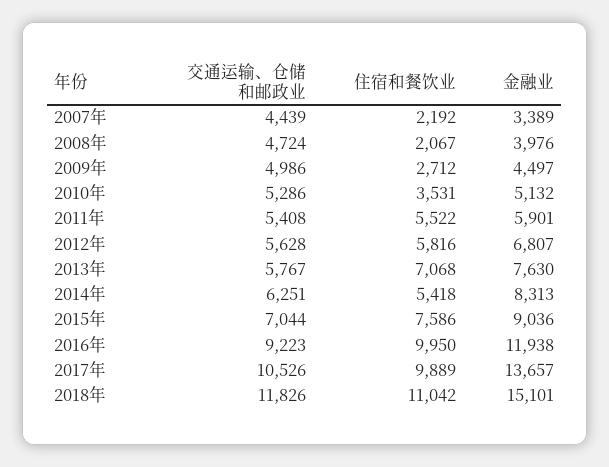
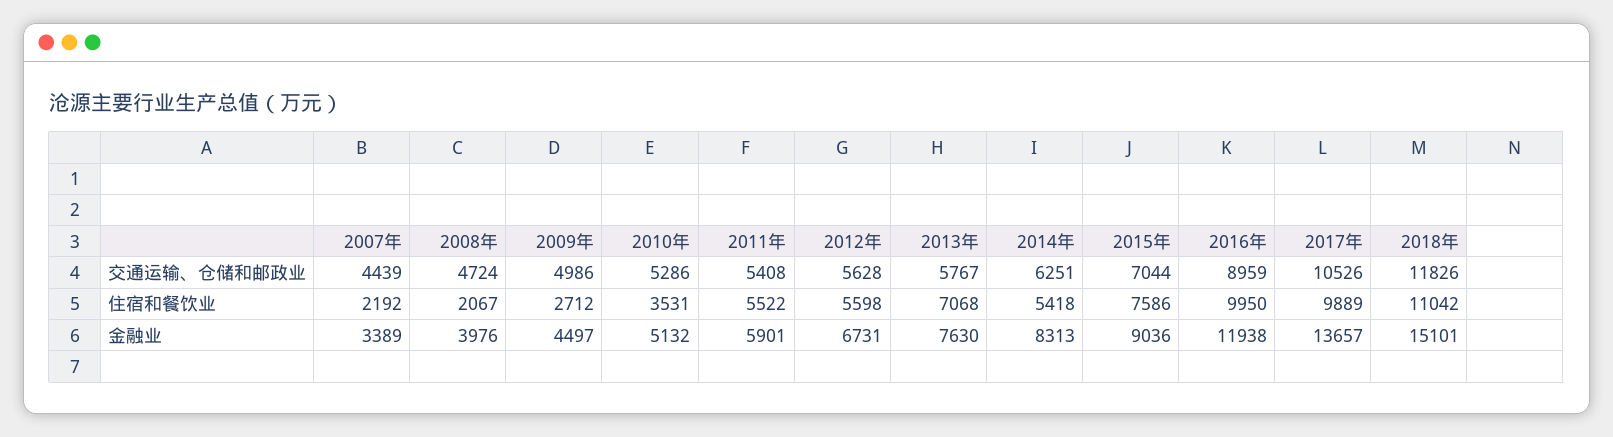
  {
    "交通运输、仓储和邮政业": {
      "2007年": 4439,
      "2008年": 4724,
      "2009年": 4986,
      "2010年": 5286,
      "2011年": 5408,
      "2012年": 5628,
      "2013年": 5767,
      "2014年": 6251,
      "2015年": 7044,
-     "2016年": 9223,
+     "2016年": 8959,
      "2017年": 10526,
      "2018年": 11826
    },
    "住宿和餐饮业": {
      "2007年": 2192,
      "2008年": 2067,
      "2009年": 2712,
      "2010年": 3531,
      "2011年": 5522,
-     "2012年": 5816,
+     "2012年": 5598,
      "2013年": 7068,
      "2014年": 5418,
      "2015年": 7586,
      "2016年": 9950,
      "2017年": 9889,
      "2018年": 11042
    },
    "金融业": {
      "2007年": 3389,
      "2008年": 3976,
      "2009年": 4497,
      "2010年": 5132,
      "2011年": 5901,
-     "2012年": 6807,
+     "2012年": 6731,
      "2013年": 7630,
      "2014年": 8313,
      "2015年": 9036,
      "2016年": 11938,
      "2017年": 13657,
      "2018年": 15101
    }
  }

